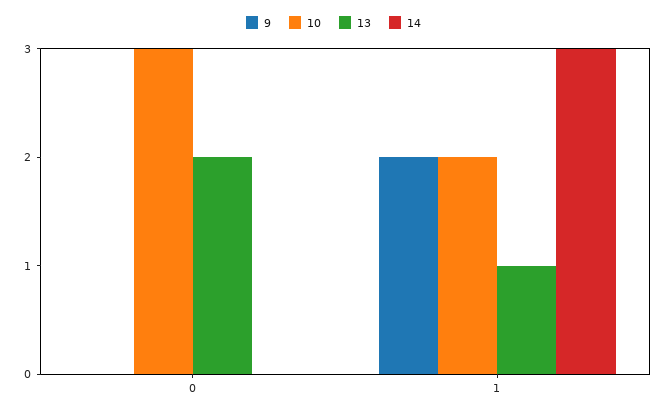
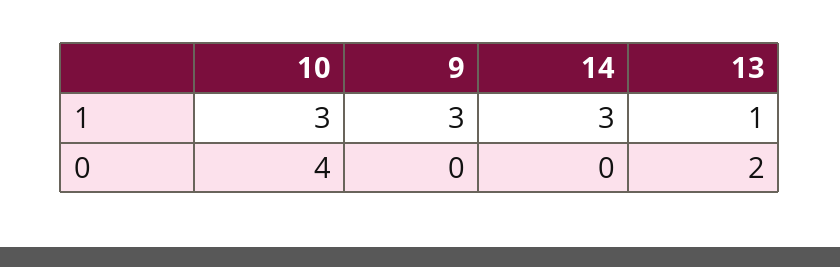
  {
    "9": {
      "0": 0,
-     "1": 2
+     "1": 3
    },
    "10": {
-     "0": 3,
+     "0": 4,
-     "1": 2
+     "1": 3
    },
    "13": {
      "0": 2,
      "1": 1
    },
    "14": {
      "0": 0,
      "1": 3
    }
  }

